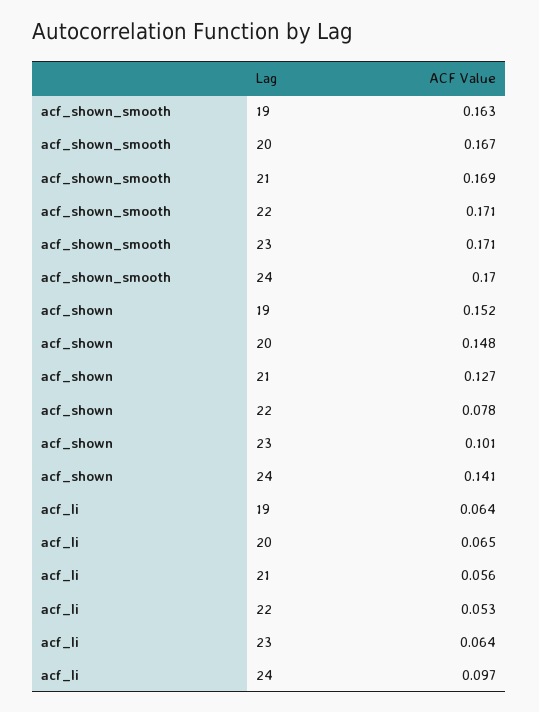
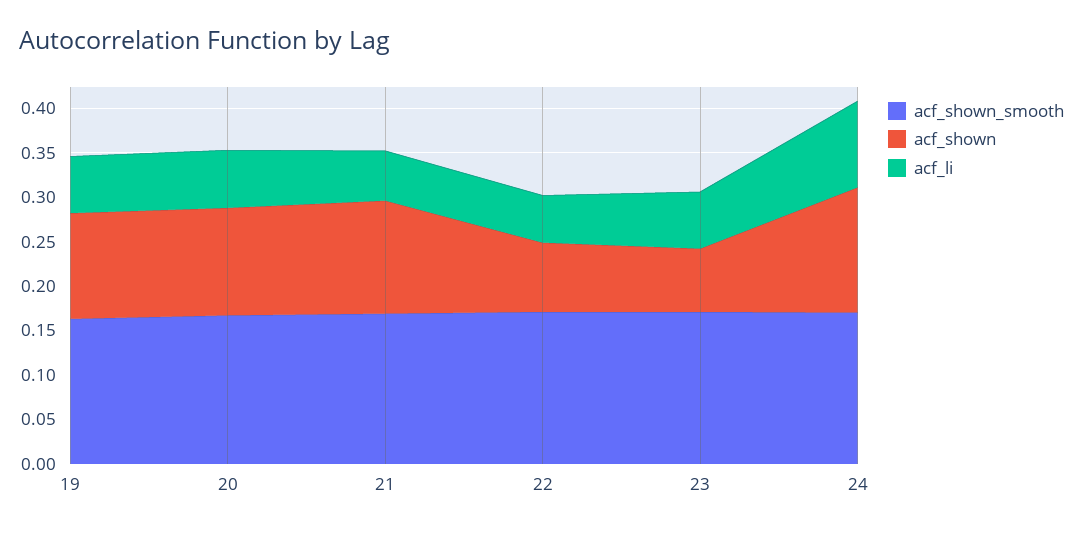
  {
    "acf_shown_smooth": {
      "19": 0.163,
      "20": 0.167,
      "21": 0.169,
      "22": 0.171,
      "23": 0.171,
      "24": 0.17
    },
    "acf_shown": {
-     "19": 0.152,
+     "19": 0.12,
-     "20": 0.148,
+     "20": 0.12,
      "21": 0.127,
      "22": 0.078,
-     "23": 0.101,
+     "23": 0.07,
      "24": 0.141
    },
    "acf_li": {
      "19": 0.064,
      "20": 0.065,
      "21": 0.056,
      "22": 0.053,
      "23": 0.064,
      "24": 0.097
    }
  }

